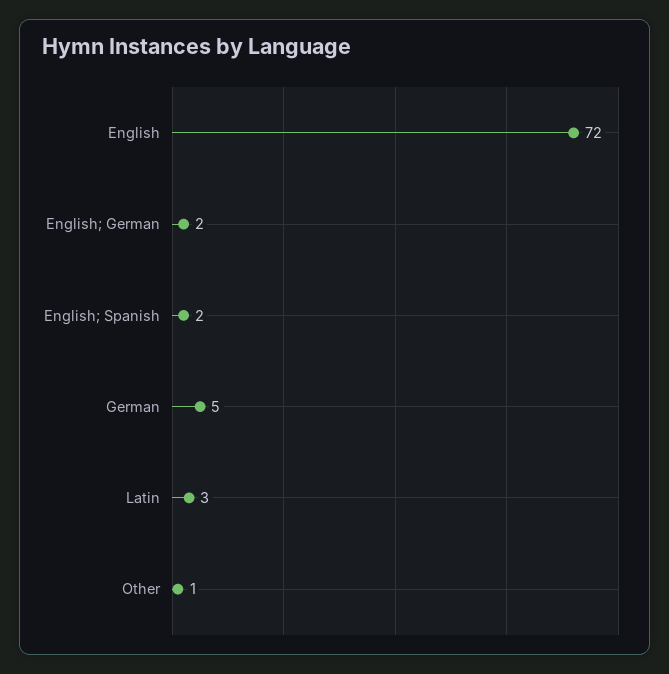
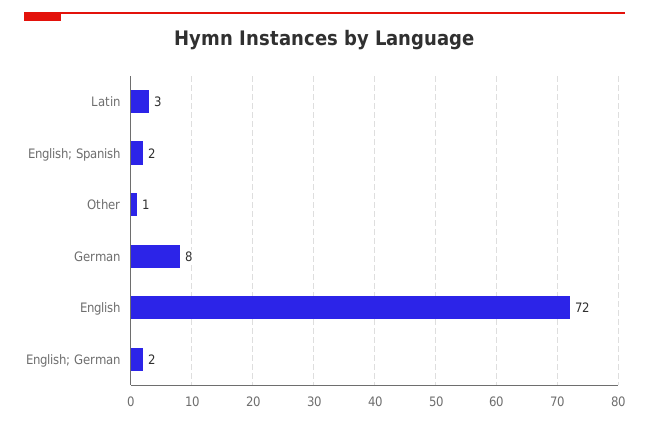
  {
    "English": 72,
    "English; German": 2,
    "English; Spanish": 2,
-   "German": 5,
+   "German": 8,
    "Latin": 3,
    "Other": 1
  }

